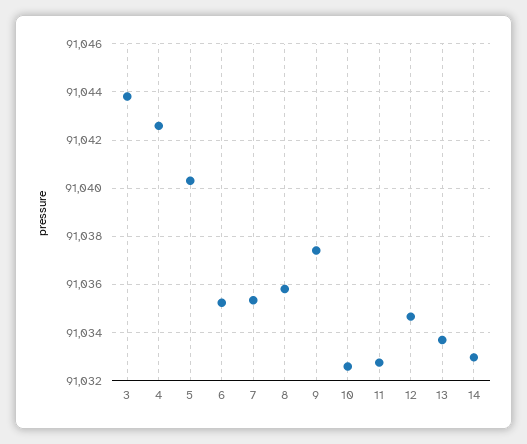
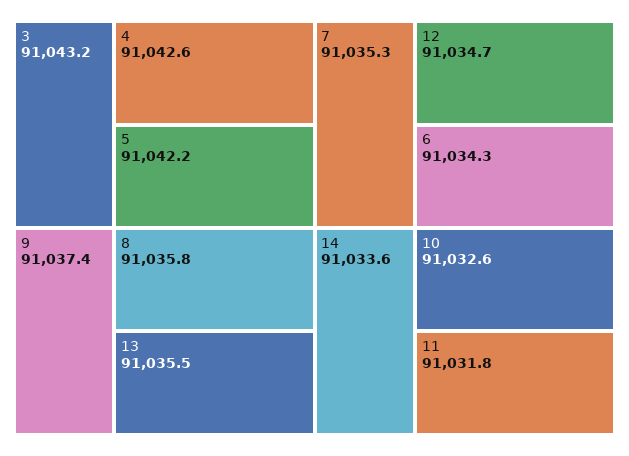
  {
-   "3": 91043.75,
+   "3": 91043.2,
    "4": 91042.6,
-   "5": 91040.25,
+   "5": 91042.2,
-   "6": 91035.25,
+   "6": 91034.3,
    "7": 91035.3,
    "8": 91035.8,
    "9": 91037.4,
    "10": 91032.6,
-   "11": 91032.75,
+   "11": 91031.8,
    "12": 91034.7,
-   "13": 91033.75,
+   "13": 91035.5,
-   "14": 91033
+   "14": 91033.6
  }

